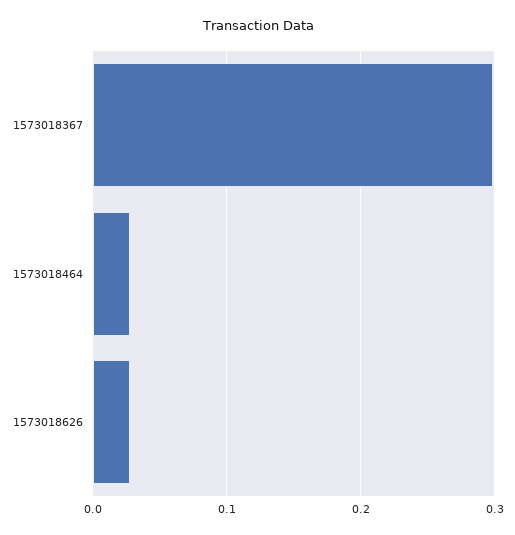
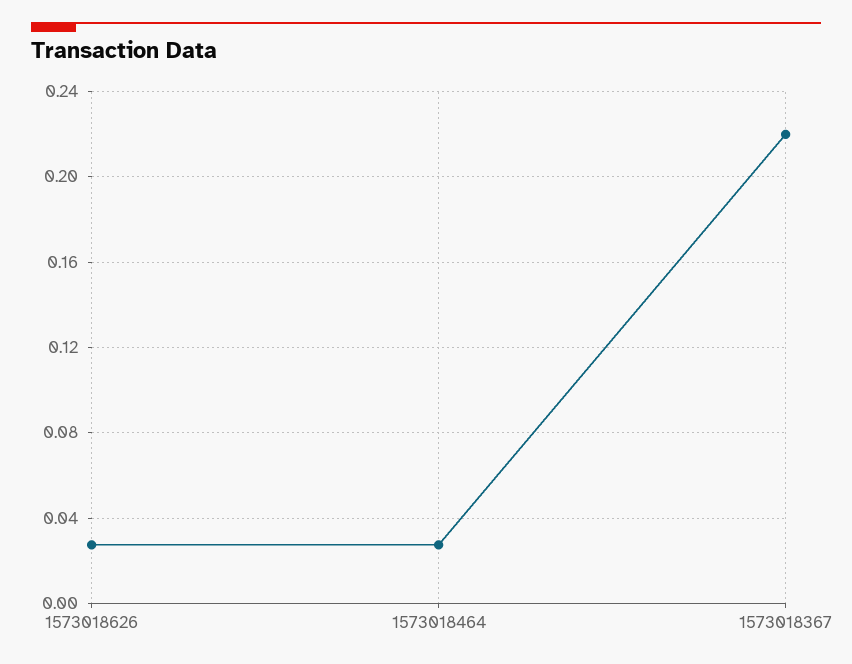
  {
-   "1573018367": 0.3,
+   "1573018367": 0.22,
    "1573018464": 0.03,
    "1573018626": 0.03
  }

